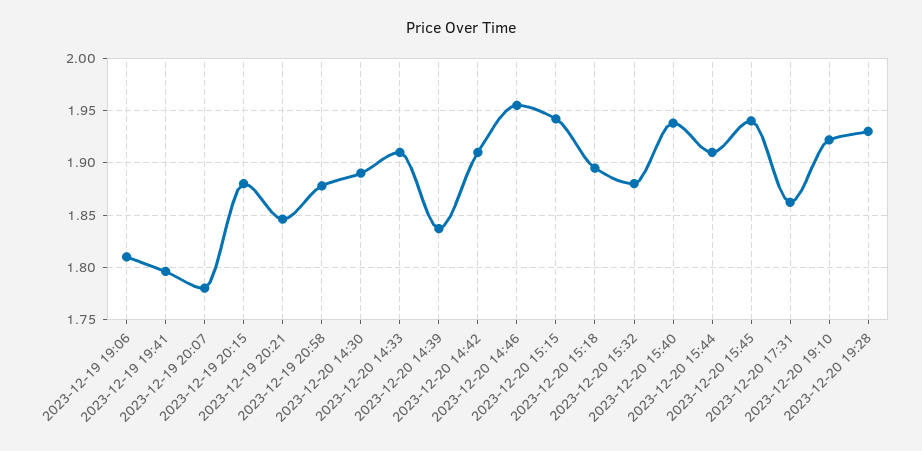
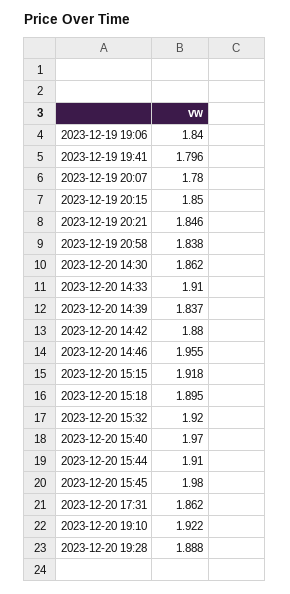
  {
-   "2023-12-19 19:06": 1.81,
+   "2023-12-19 19:06": 1.84,
    "2023-12-19 19:41": 1.796,
    "2023-12-19 20:07": 1.78,
-   "2023-12-19 20:15": 1.88,
+   "2023-12-19 20:15": 1.85,
    "2023-12-19 20:21": 1.846,
-   "2023-12-19 20:58": 1.88,
+   "2023-12-19 20:58": 1.838,
-   "2023-12-20 14:30": 1.89,
+   "2023-12-20 14:30": 1.862,
    "2023-12-20 14:33": 1.91,
    "2023-12-20 14:39": 1.837,
-   "2023-12-20 14:42": 1.91,
+   "2023-12-20 14:42": 1.88,
    "2023-12-20 14:46": 1.955,
-   "2023-12-20 15:15": 1.94,
+   "2023-12-20 15:15": 1.918,
    "2023-12-20 15:18": 1.895,
-   "2023-12-20 15:32": 1.88,
+   "2023-12-20 15:32": 1.92,
-   "2023-12-20 15:40": 1.94,
+   "2023-12-20 15:40": 1.97,
    "2023-12-20 15:44": 1.91,
-   "2023-12-20 15:45": 1.94,
+   "2023-12-20 15:45": 1.98,
    "2023-12-20 17:31": 1.862,
    "2023-12-20 19:10": 1.922,
-   "2023-12-20 19:28": 1.93
+   "2023-12-20 19:28": 1.888
  }

